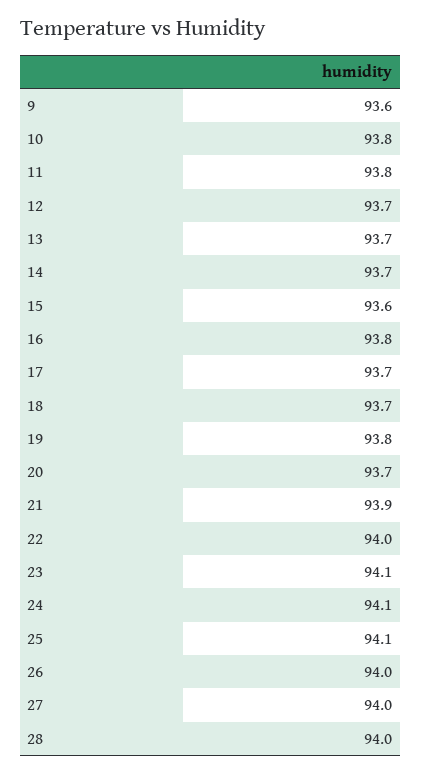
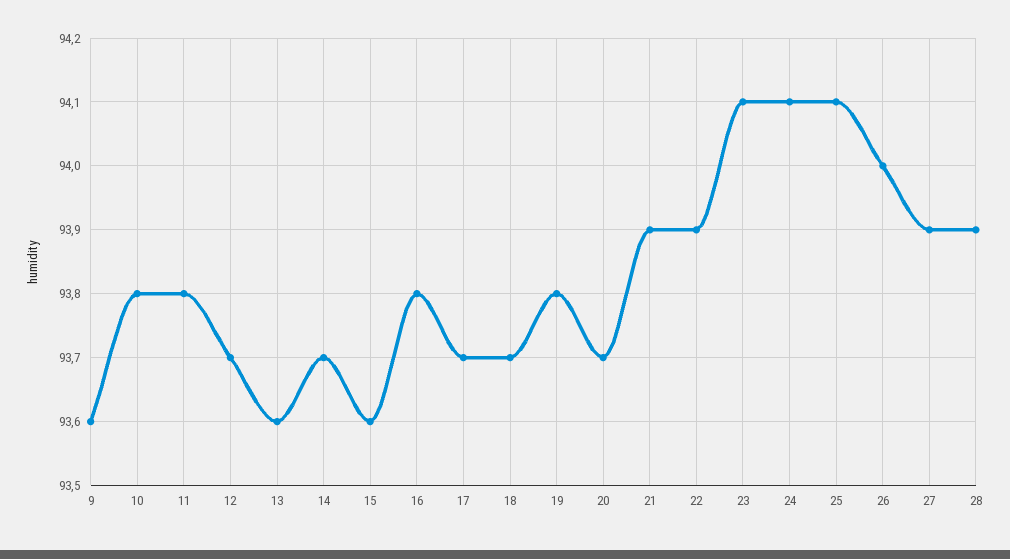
  {
    "9": 93.6,
    "10": 93.8,
    "11": 93.8,
    "12": 93.7,
-   "13": 93.7,
+   "13": 93.6,
    "14": 93.7,
    "15": 93.6,
    "16": 93.8,
    "17": 93.7,
    "18": 93.7,
    "19": 93.8,
    "20": 93.7,
    "21": 93.9,
-   "22": 94,
+   "22": 93.9,
    "23": 94.1,
    "24": 94.1,
    "25": 94.1,
    "26": 94,
-   "27": 94,
+   "27": 93.9,
-   "28": 94
+   "28": 93.9
  }

